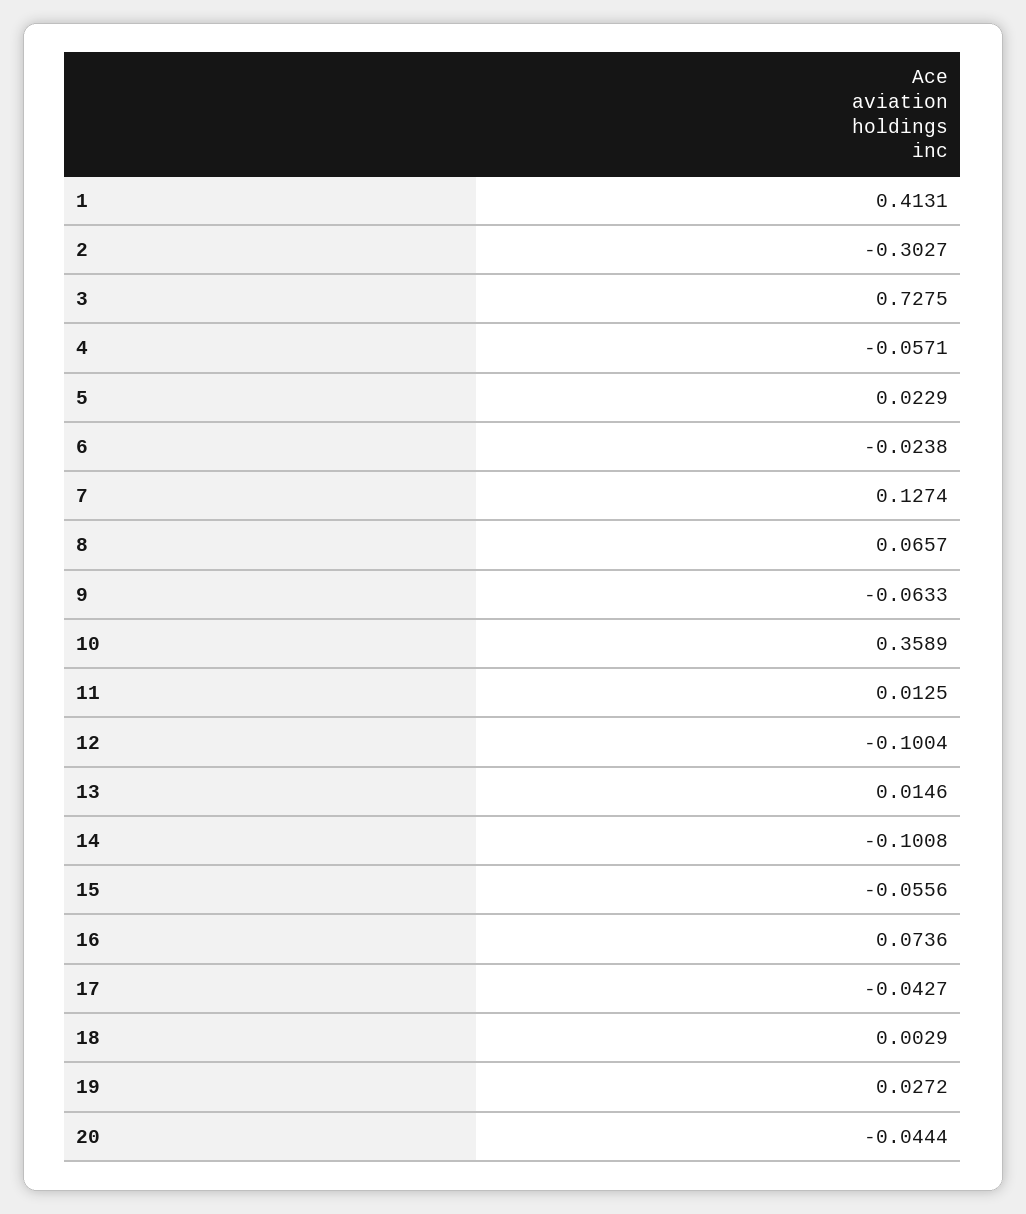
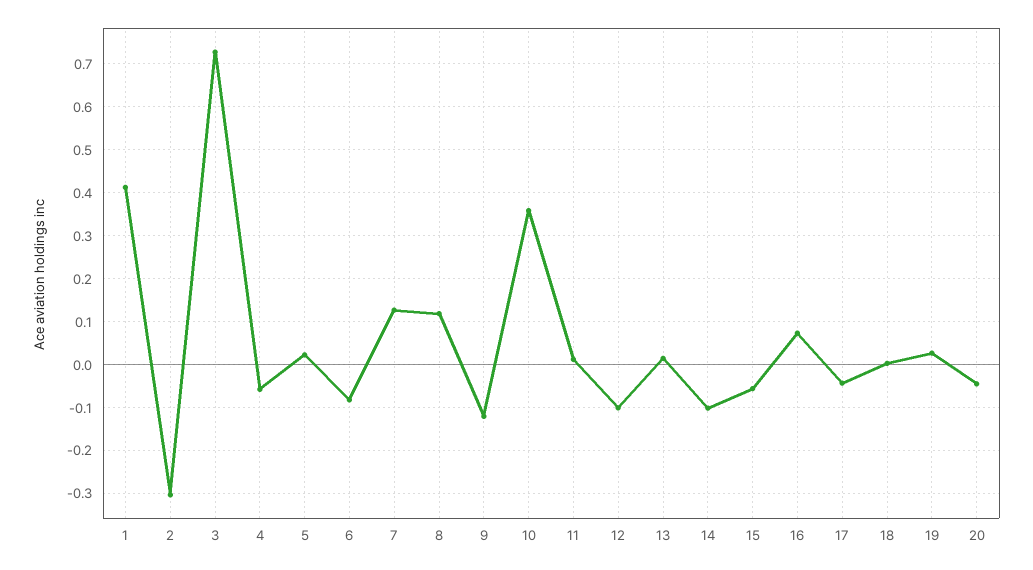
  {
    "1": 0.4131,
    "2": -0.3027,
    "3": 0.7275,
    "4": -0.0571,
    "5": 0.0229,
-   "6": -0.0238,
+   "6": -0.08,
    "7": 0.1274,
-   "8": 0.0657,
+   "8": 0.12,
-   "9": -0.0633,
+   "9": -0.12,
    "10": 0.3589,
    "11": 0.0125,
    "12": -0.1004,
    "13": 0.0146,
    "14": -0.1008,
    "15": -0.0556,
    "16": 0.0736,
    "17": -0.0427,
    "18": 0.0029,
    "19": 0.0272,
    "20": -0.0444
  }

